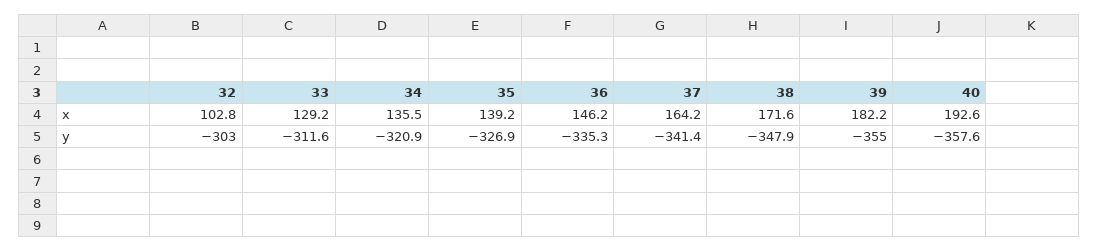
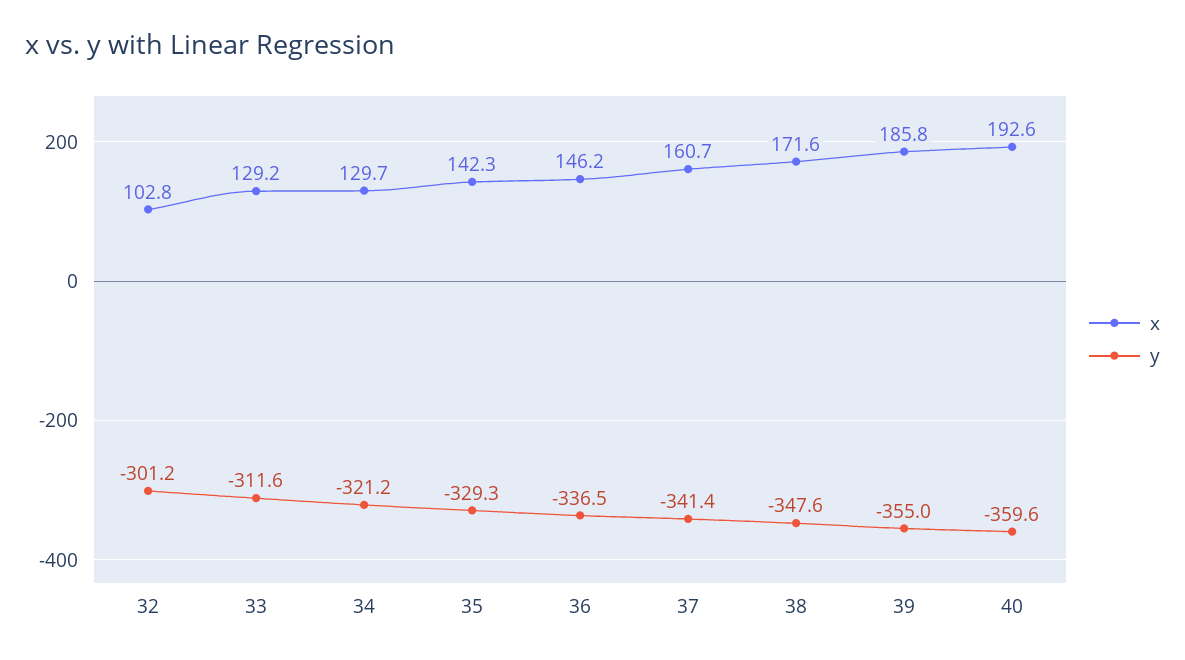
  {
    "x": {
      "32": 102.8,
      "33": 129.2,
-     "34": 135.5,
+     "34": 129.7,
-     "35": 139.2,
+     "35": 142.3,
      "36": 146.2,
-     "37": 164.2,
+     "37": 160.7,
      "38": 171.6,
-     "39": 182.2,
+     "39": 185.8,
      "40": 192.6
    },
    "y": {
-     "32": -303,
+     "32": -301.2,
      "33": -311.6,
-     "34": -320.9,
+     "34": -321.2,
-     "35": -326.9,
+     "35": -329.3,
-     "36": -335.3,
+     "36": -336.5,
      "37": -341.4,
-     "38": -347.9,
+     "38": -347.6,
      "39": -355,
-     "40": -357.6
+     "40": -359.6
    }
  }

